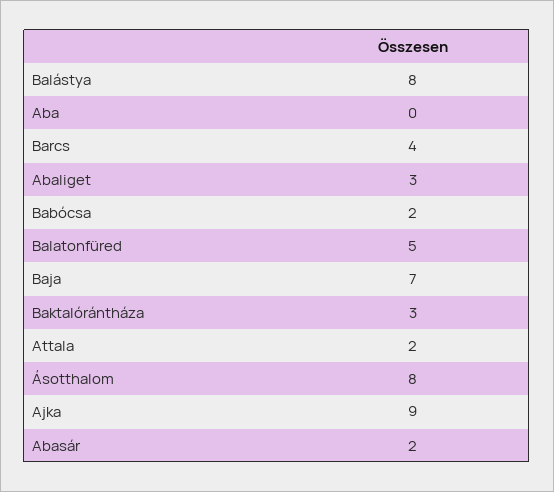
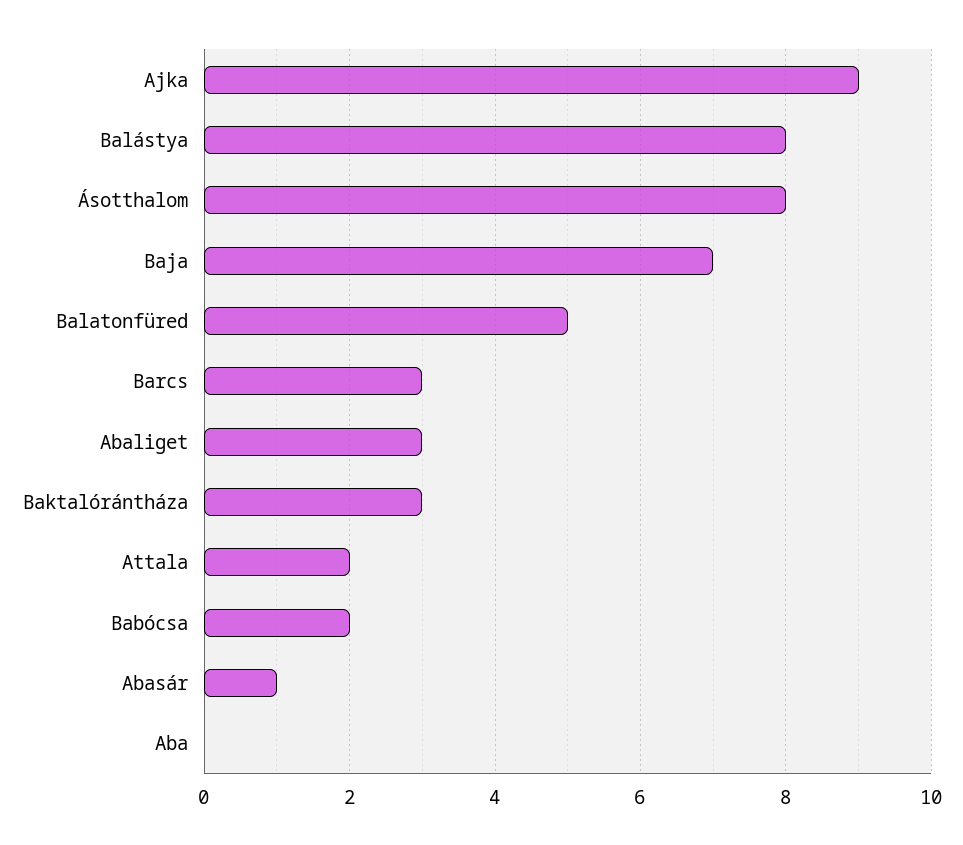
  {
    "Balástya": 8,
    "Aba": 0,
-   "Barcs": 4,
+   "Barcs": 3,
    "Abaliget": 3,
    "Babócsa": 2,
    "Balatonfüred": 5,
    "Baja": 7,
    "Baktalórántháza": 3,
    "Attala": 2,
    "Ásotthalom": 8,
    "Ajka": 9,
-   "Abasár": 2
+   "Abasár": 1
  }

